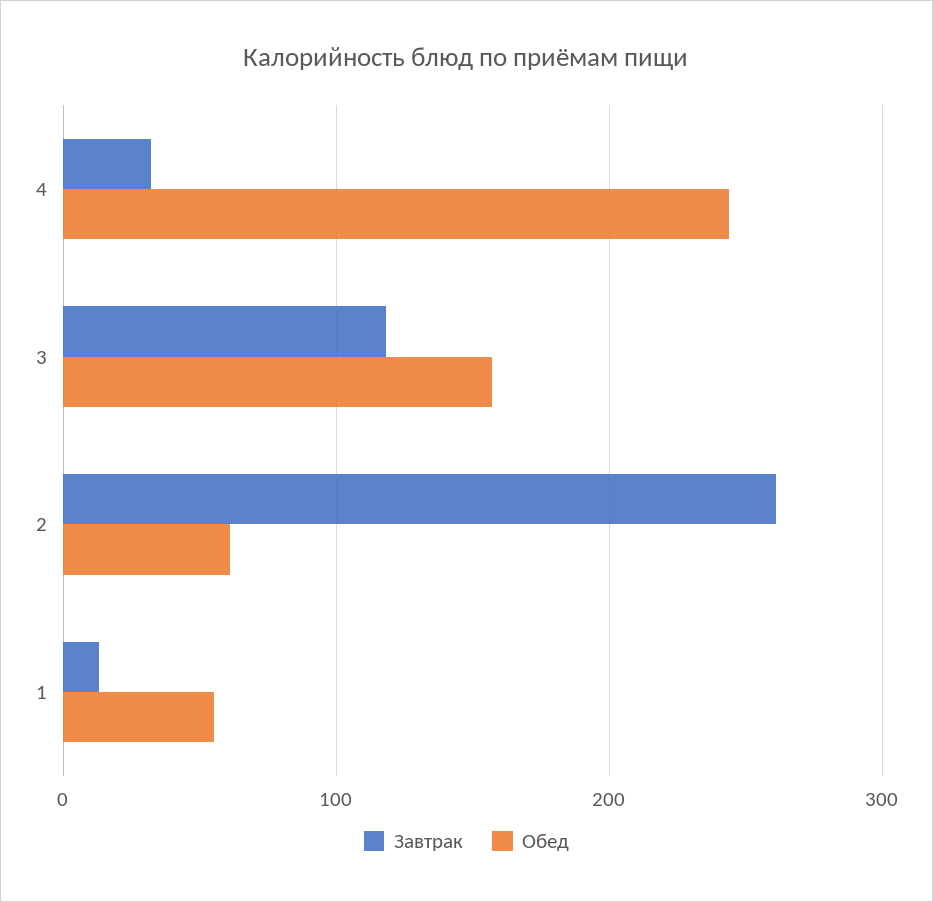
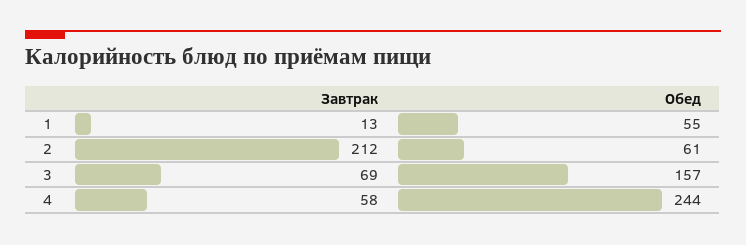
  {
    "Завтрак": {
-     "4": 30,
+     "4": 58,
-     "3": 120,
+     "3": 69,
-     "2": 260,
+     "2": 212,
      "1": 13
    },
    "Обед": {
      "4": 244,
      "3": 157,
      "2": 61,
      "1": 55
    }
  }

